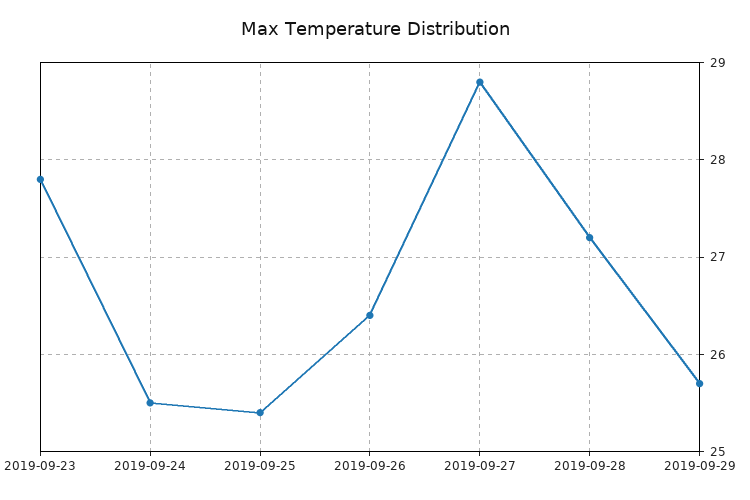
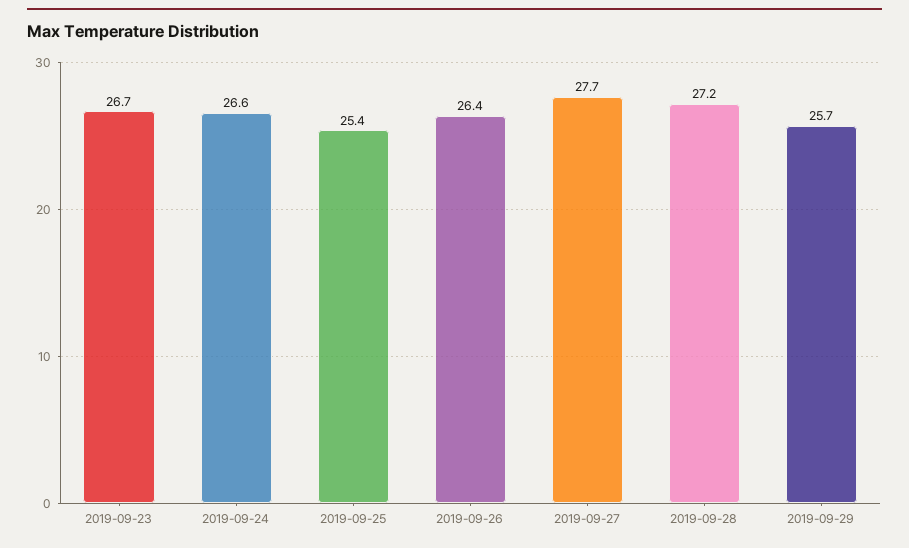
  {
-   "2019-09-23": 27.8,
+   "2019-09-23": 26.7,
-   "2019-09-24": 25.5,
+   "2019-09-24": 26.6,
    "2019-09-25": 25.4,
    "2019-09-26": 26.4,
-   "2019-09-27": 28.8,
+   "2019-09-27": 27.7,
    "2019-09-28": 27.2,
    "2019-09-29": 25.7
  }

